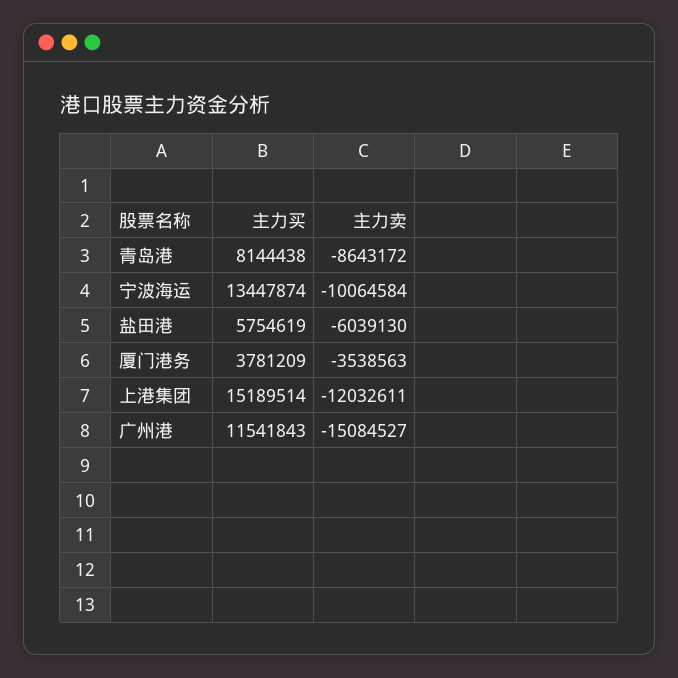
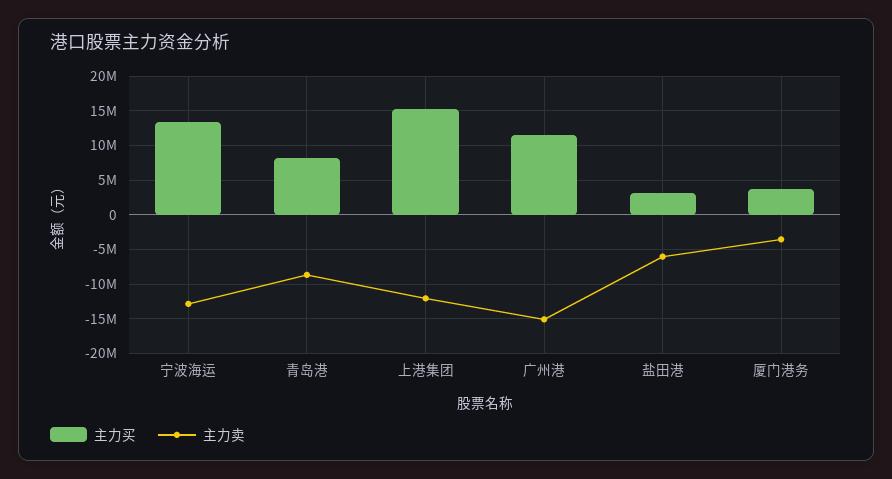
  {
    "主力买": {
      "青岛港": 8144438,
      "宁波海运": 13447874,
-     "盐田港": 5754619,
+     "盐田港": 3000000,
      "厦门港务": 3781209,
      "上港集团": 15189514,
      "广州港": 11541843
    },
    "主力卖": {
      "青岛港": -8643172,
-     "宁波海运": -10064584,
+     "宁波海运": -13000000,
      "盐田港": -6039130,
      "厦门港务": -3538563,
      "上港集团": -12032611,
      "广州港": -15084527
    }
  }

